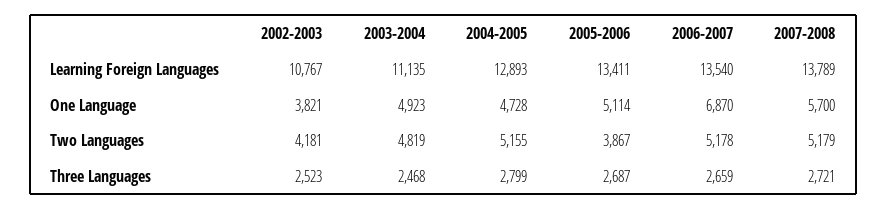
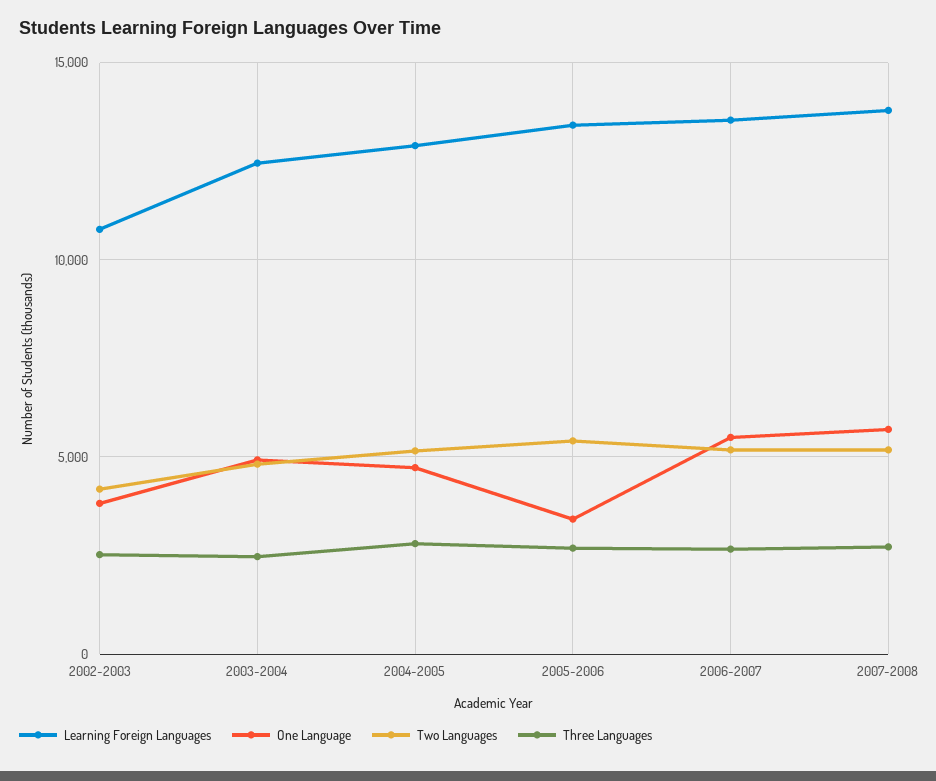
  {
    "Learning Foreign Languages": {
      "2002-2003": 10767,
-     "2003-2004": 11135,
+     "2003-2004": 12500,
      "2004-2005": 12893,
      "2005-2006": 13411,
      "2006-2007": 13540,
      "2007-2008": 13789
    },
    "One Language": {
      "2002-2003": 3821,
      "2003-2004": 4923,
      "2004-2005": 4728,
-     "2005-2006": 5114,
+     "2005-2006": 3500,
-     "2006-2007": 6870,
+     "2006-2007": 5500,
      "2007-2008": 5700
    },
    "Two Languages": {
      "2002-2003": 4181,
      "2003-2004": 4819,
      "2004-2005": 5155,
-     "2005-2006": 3867,
+     "2005-2006": 5500,
      "2006-2007": 5178,
      "2007-2008": 5179
    },
    "Three Languages": {
      "2002-2003": 2523,
      "2003-2004": 2468,
      "2004-2005": 2799,
      "2005-2006": 2687,
      "2006-2007": 2659,
      "2007-2008": 2721
    }
  }

